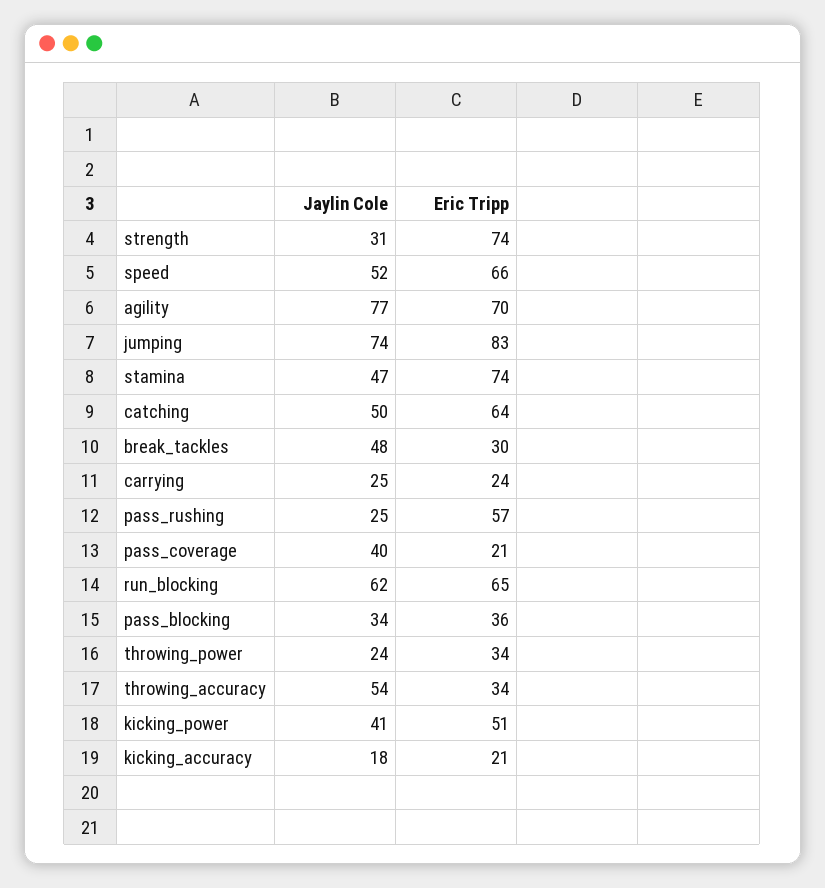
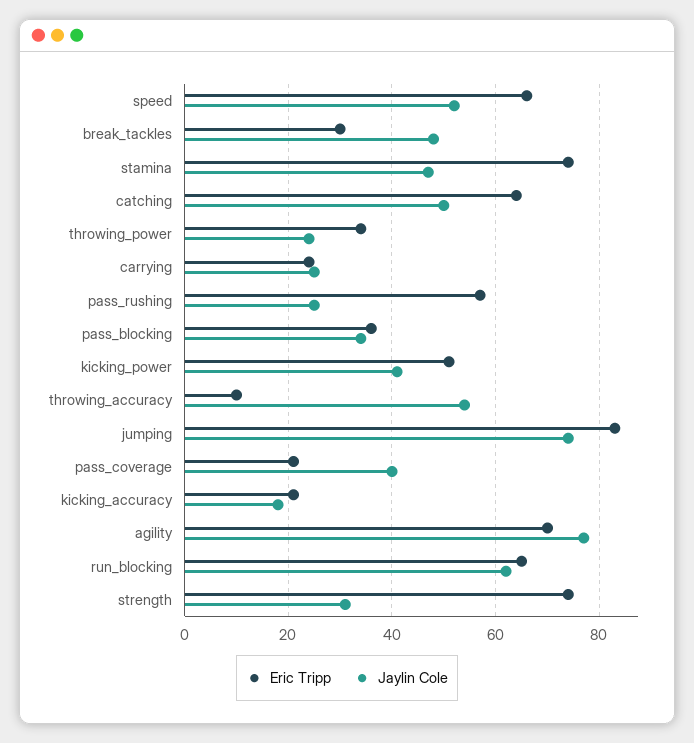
  {
    "Jaylin Cole": {
      "strength": 31,
      "speed": 52,
      "agility": 77,
      "jumping": 74,
      "stamina": 47,
      "catching": 50,
      "break_tackles": 48,
      "carrying": 25,
      "pass_rushing": 25,
      "pass_coverage": 40,
      "run_blocking": 62,
      "pass_blocking": 34,
      "throwing_power": 24,
      "throwing_accuracy": 54,
      "kicking_power": 41,
      "kicking_accuracy": 18
    },
    "Eric Tripp": {
      "strength": 74,
      "speed": 66,
      "agility": 70,
      "jumping": 83,
      "stamina": 74,
      "catching": 64,
      "break_tackles": 30,
      "carrying": 24,
      "pass_rushing": 57,
      "pass_coverage": 21,
      "run_blocking": 65,
      "pass_blocking": 36,
      "throwing_power": 34,
-     "throwing_accuracy": 34,
+     "throwing_accuracy": 10,
      "kicking_power": 51,
      "kicking_accuracy": 21
    }
  }

